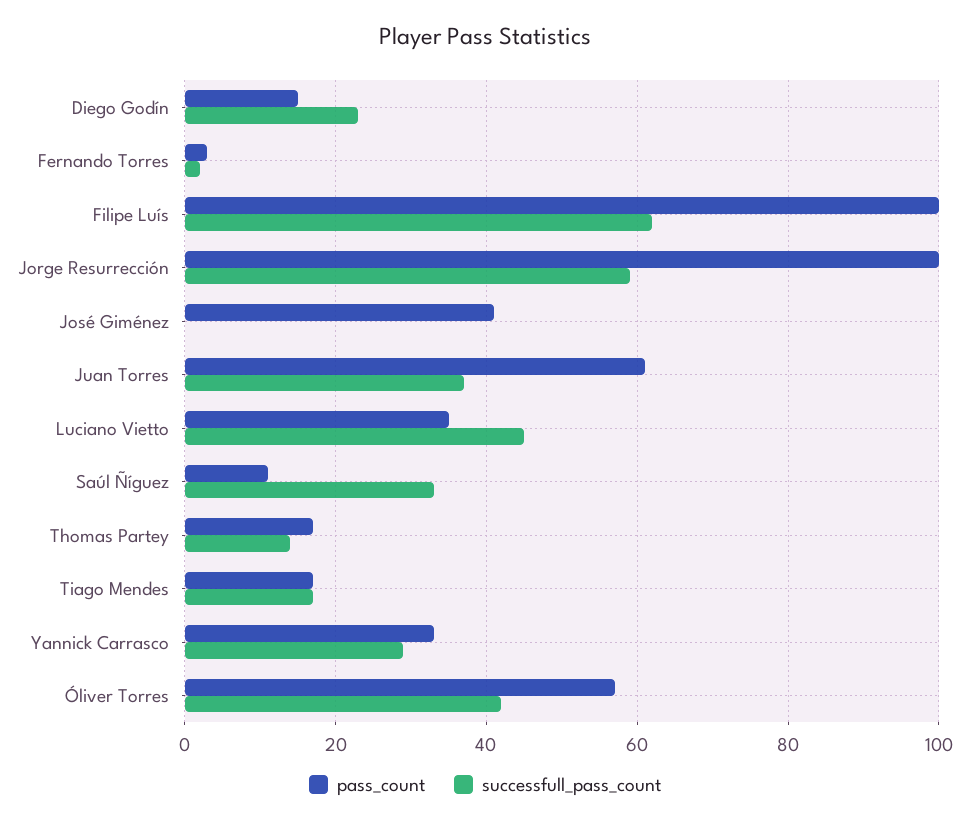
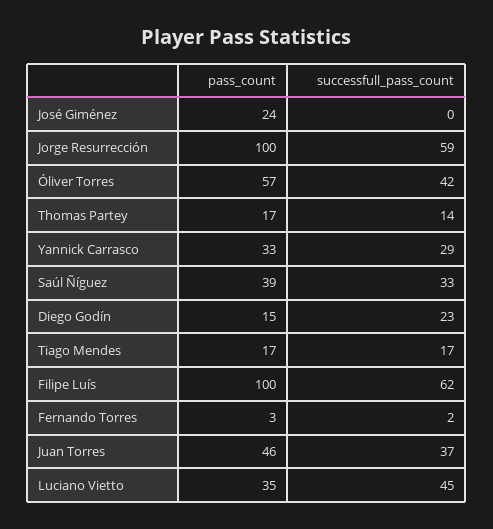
  {
    "pass_count": {
      "Diego Godín": 15,
      "Fernando Torres": 3,
      "Filipe Luís": 100,
      "Jorge Resurrección": 100,
-     "José Giménez": 40,
+     "José Giménez": 24,
-     "Juan Torres": 60,
+     "Juan Torres": 46,
      "Luciano Vietto": 35,
-     "Saúl Ñíguez": 10,
+     "Saúl Ñíguez": 39,
      "Thomas Partey": 17,
      "Tiago Mendes": 17,
      "Yannick Carrasco": 33,
      "Óliver Torres": 57
    },
    "successfull_pass_count": {
      "Diego Godín": 23,
      "Fernando Torres": 2,
      "Filipe Luís": 62,
      "Jorge Resurrección": 59,
      "José Giménez": 0,
      "Juan Torres": 37,
      "Luciano Vietto": 45,
      "Saúl Ñíguez": 33,
      "Thomas Partey": 14,
      "Tiago Mendes": 17,
      "Yannick Carrasco": 29,
      "Óliver Torres": 42
    }
  }

